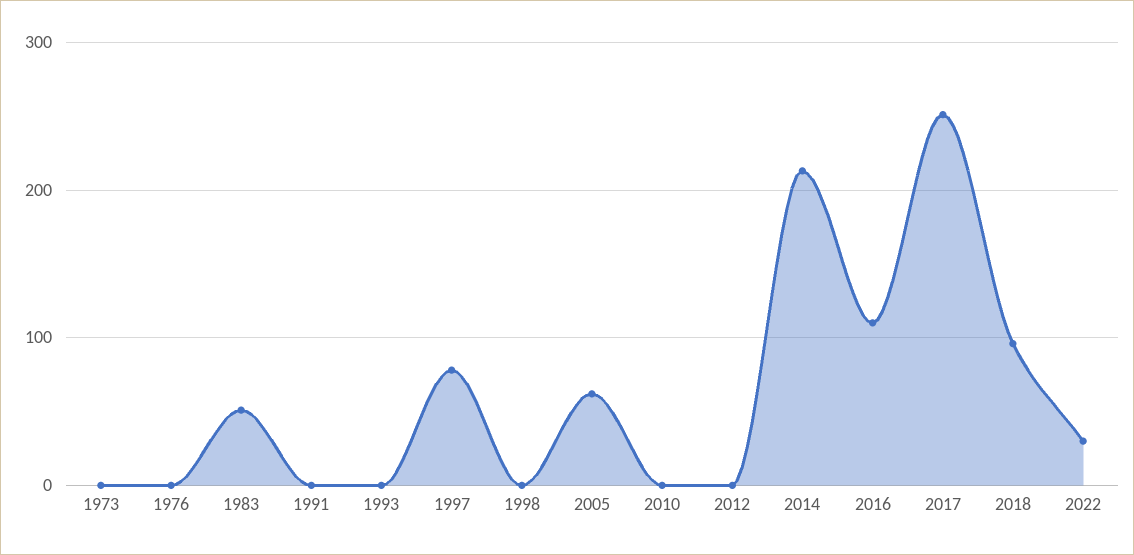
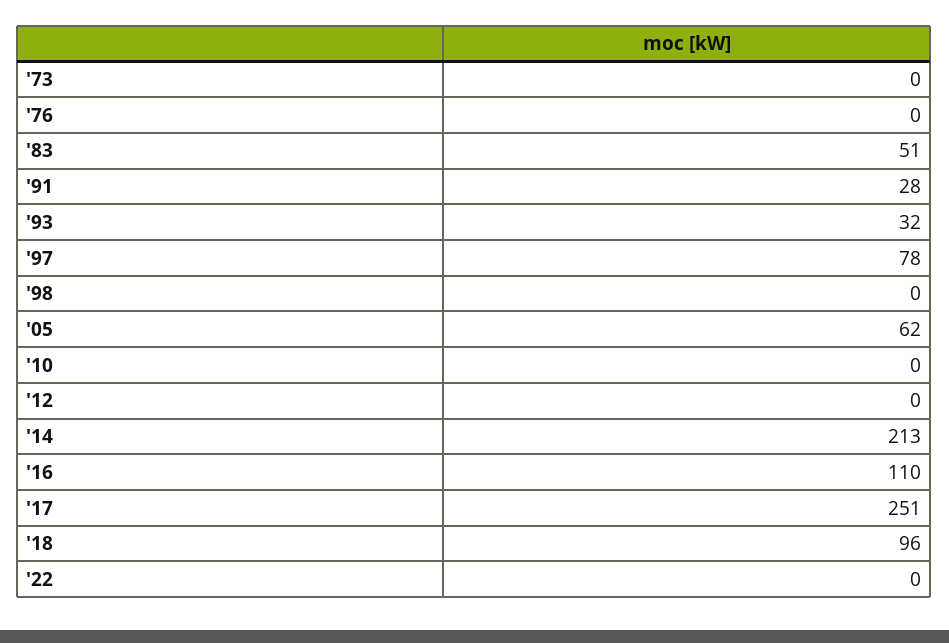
  {
    "1973": 0,
    "1976": 0,
    "1983": 51,
-   "1991": 0,
+   "1991": 28,
-   "1993": 0,
+   "1993": 32,
    "1997": 78,
    "1998": 0,
    "2005": 62,
    "2010": 0,
    "2012": 0,
    "2014": 213,
    "2016": 110,
    "2017": 251,
    "2018": 96,
-   "2022": 30
+   "2022": 0
  }

